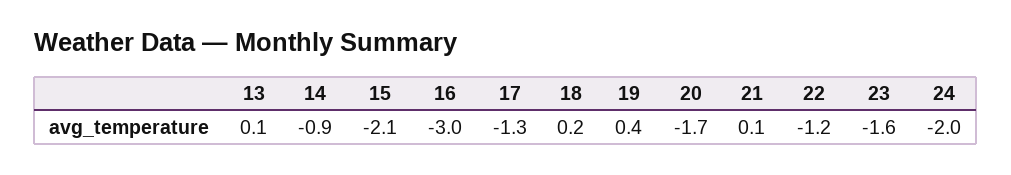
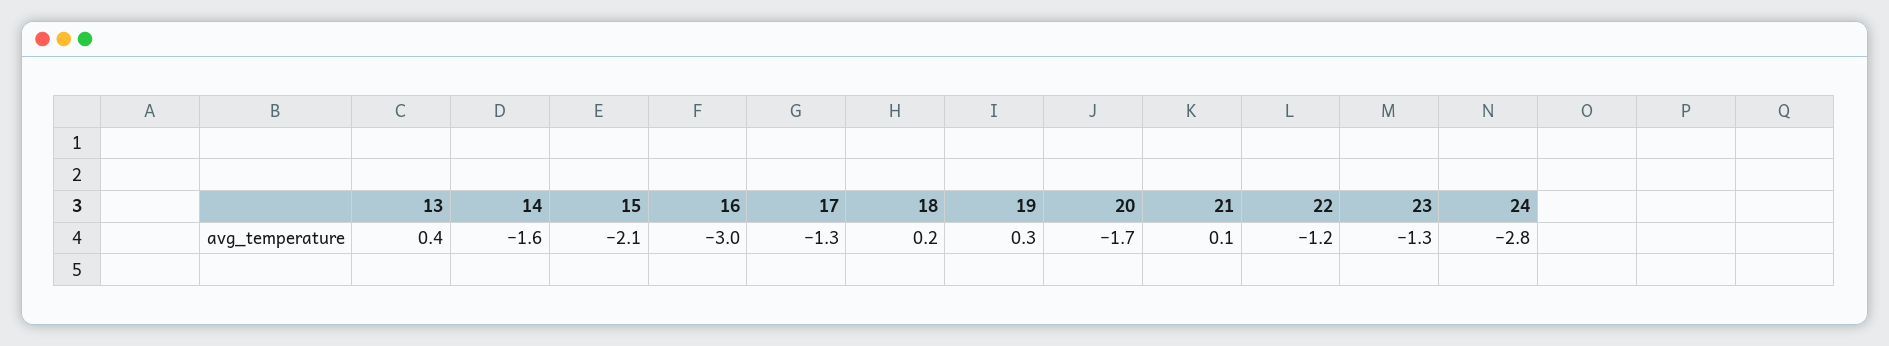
  {
-   "13": 0.1,
+   "13": 0.4,
-   "14": -0.9,
+   "14": -1.6,
    "15": -2.1,
    "16": -3,
    "17": -1.3,
    "18": 0.2,
-   "19": 0.4,
+   "19": 0.3,
    "20": -1.7,
    "21": 0.1,
    "22": -1.2,
-   "23": -1.6,
+   "23": -1.3,
-   "24": -2
+   "24": -2.8
  }

